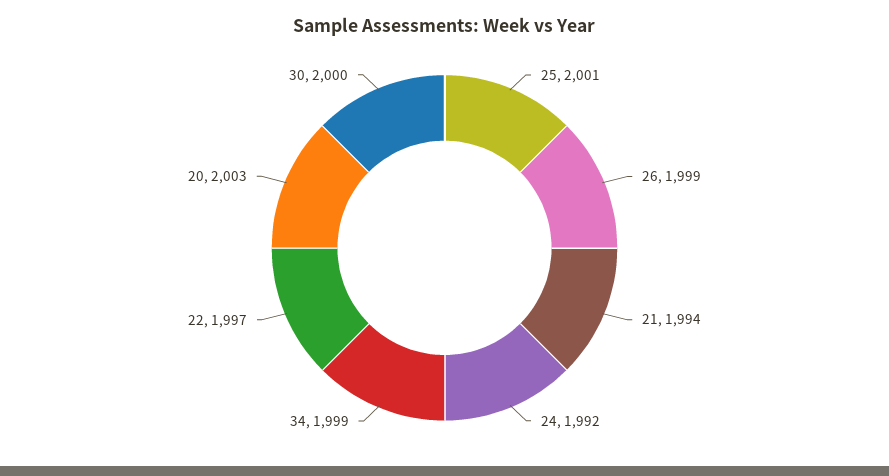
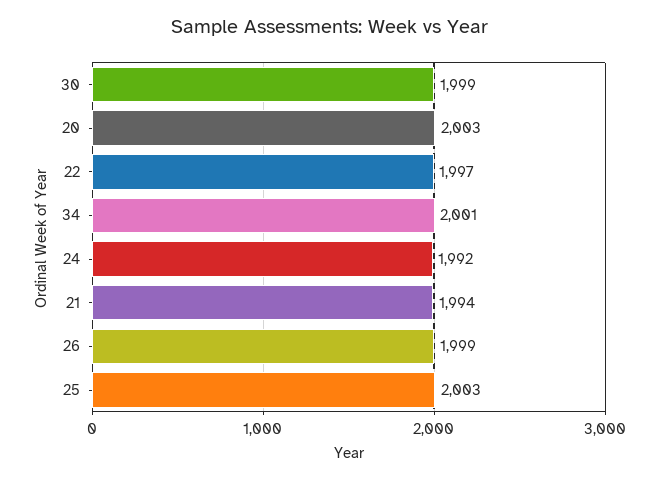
  {
-   "25": 2001,
+   "25": 2003,
    "26": 1999,
    "21": 1994,
    "24": 1992,
-   "34": 1999,
+   "34": 2001,
    "22": 1997,
    "20": 2003,
-   "30": 2000
+   "30": 1999
  }

